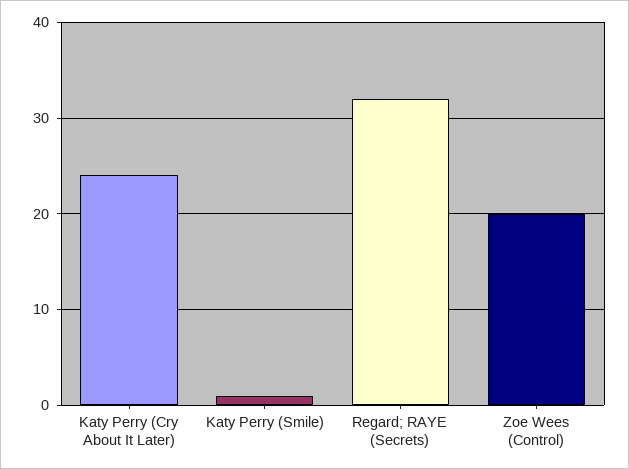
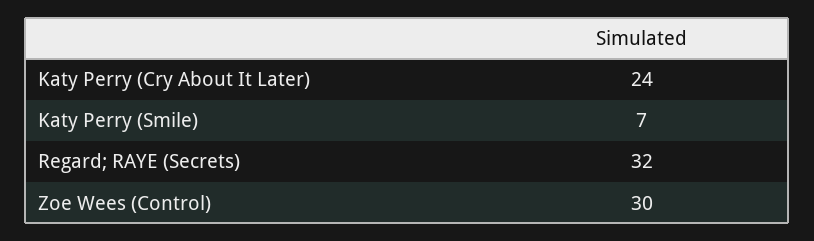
  {
    "Katy Perry (Cry About It Later)": 24,
-   "Katy Perry (Smile)": 1,
+   "Katy Perry (Smile)": 7,
    "Regard; RAYE (Secrets)": 32,
-   "Zoe Wees (Control)": 20
+   "Zoe Wees (Control)": 30
  }

